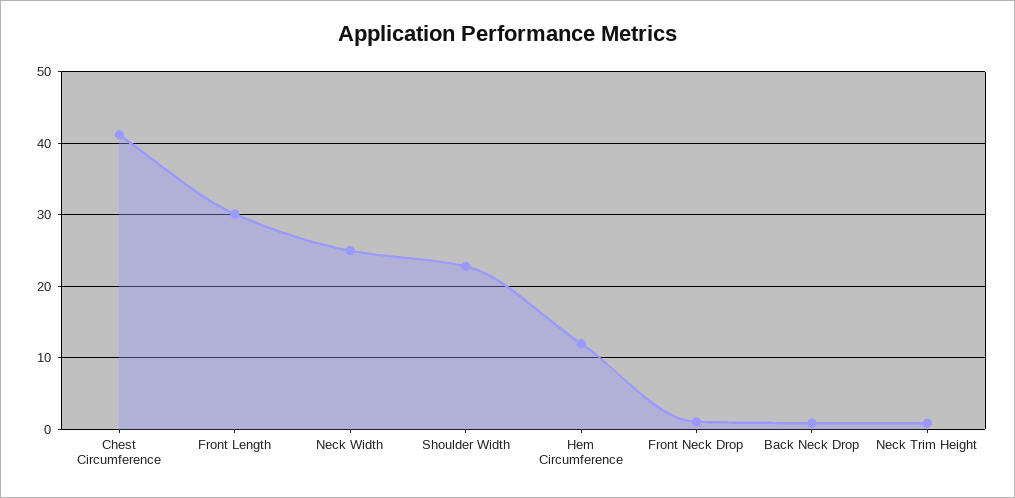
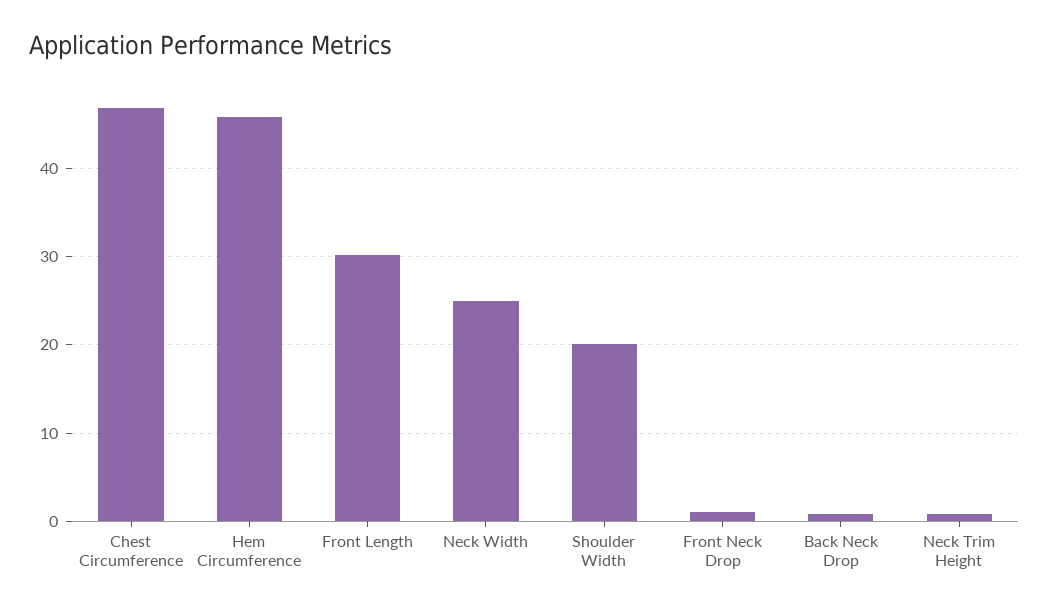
  {
-   "Chest Circumference": 41,
+   "Chest Circumference": 47,
    "Front Length": 30,
    "Neck Width": 25,
-   "Shoulder Width": 23,
+   "Shoulder Width": 20,
-   "Hem Circumference": 12,
+   "Hem Circumference": 46,
    "Front Neck Drop": 1,
    "Back Neck Drop": 1,
    "Neck Trim Height": 1
  }

